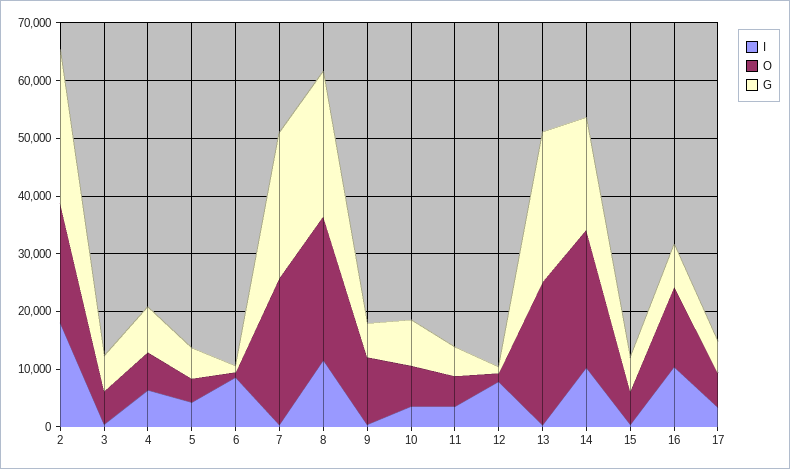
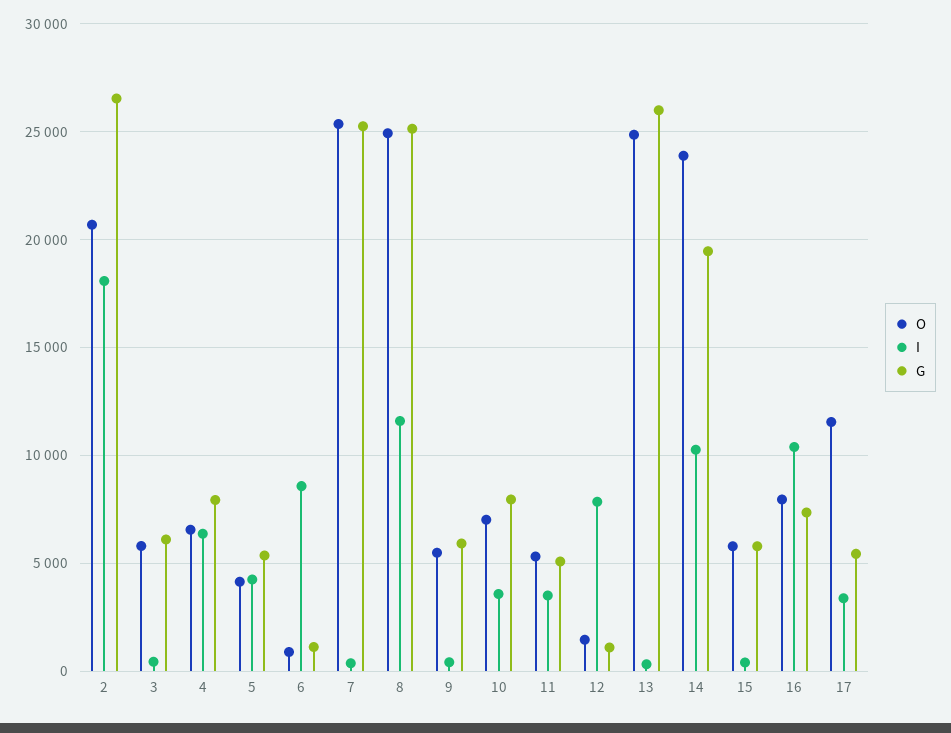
  {
    "I": {
      "2": 18000,
      "3": 500,
      "4": 6500,
      "5": 4000,
      "6": 8500,
      "7": 500,
      "8": 11500,
      "9": 500,
      "10": 3500,
      "11": 3500,
      "12": 8000,
      "13": 500,
      "14": 10500,
      "15": 500,
      "16": 10500,
      "17": 3500
    },
    "O": {
      "2": 20500,
      "3": 6000,
      "4": 6500,
      "5": 4000,
      "6": 1000,
      "7": 25500,
      "8": 25000,
-     "9": 12000,
+     "9": 5500,
      "10": 7000,
      "11": 5500,
      "12": 1500,
      "13": 25000,
      "14": 24000,
      "15": 6000,
-     "16": 14000,
+     "16": 8000,
-     "17": 6000
+     "17": 11500
    },
    "G": {
      "2": 26500,
      "3": 6000,
      "4": 8000,
      "5": 5500,
      "6": 1000,
      "7": 25500,
      "8": 25000,
      "9": 6000,
      "10": 8000,
      "11": 5000,
      "12": 1000,
      "13": 26000,
      "14": 19500,
      "15": 6000,
      "16": 7500,
      "17": 5500
    }
  }

